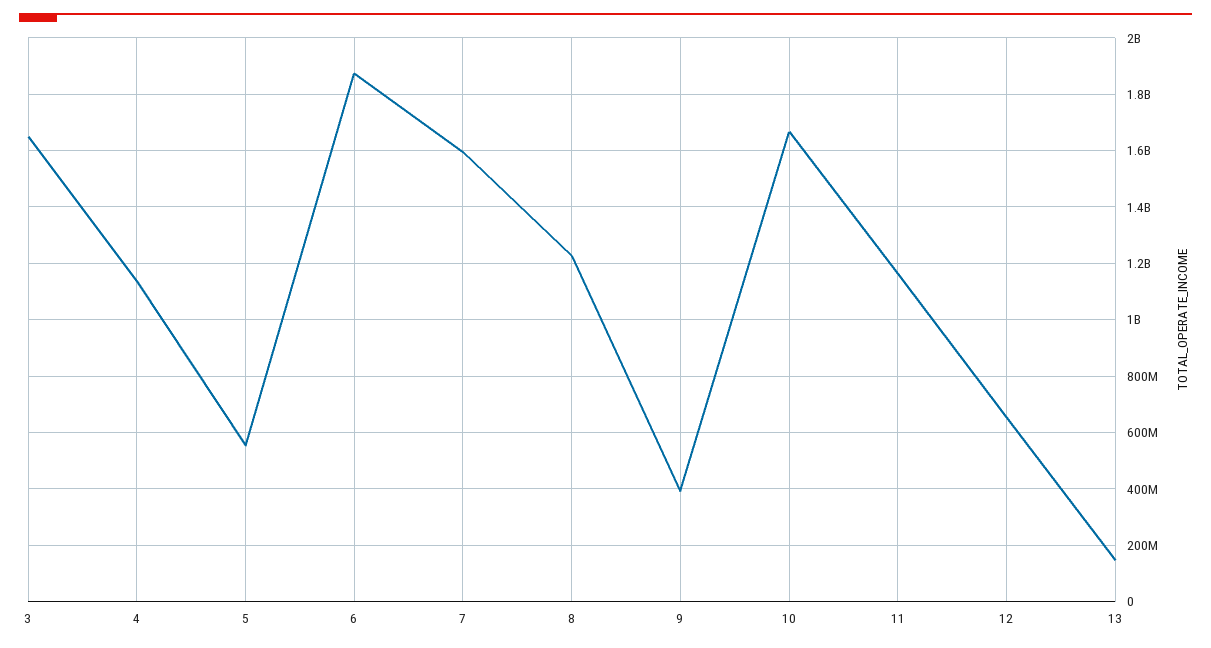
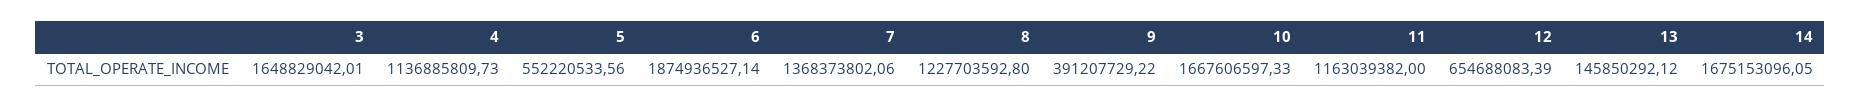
  {
    "3": 1648829042.01,
    "4": 1136885809.73,
    "5": 552220533.56,
    "6": 1874936527.14,
-   "7": 1600000000,
+   "7": 1368373802.06,
    "8": 1227703592.8,
    "9": 391207729.22,
    "10": 1667606597.33,
    "11": 1163039382,
    "12": 654688083.39,
-   "13": 145850292.12
+   "13": 145850292.12,
+   "14": 1675153096.05
  }

